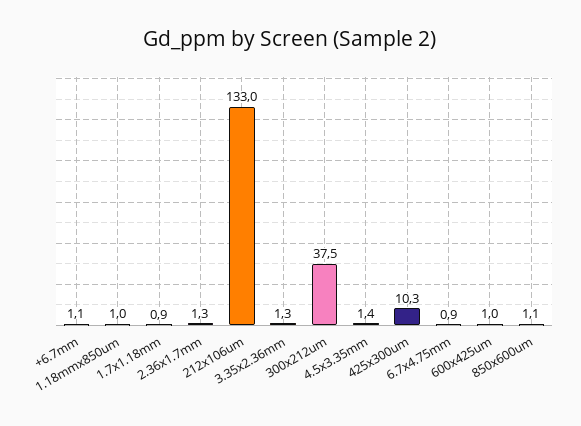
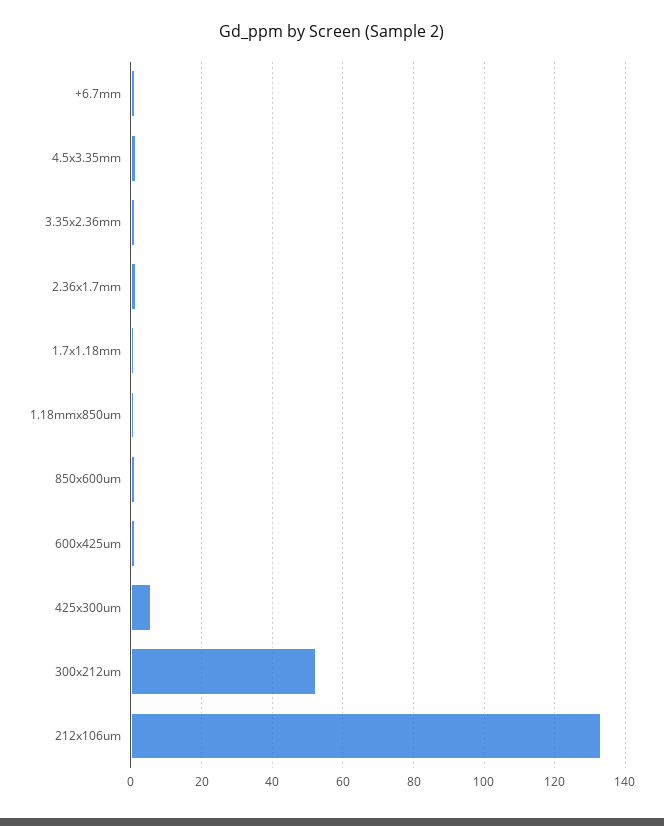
  {
    "+6.7mm": 1.1,
    "1.18mmx850um": 1,
    "1.7x1.18mm": 0.9,
    "2.36x1.7mm": 1.3,
    "212x106um": 133,
    "3.35x2.36mm": 1.3,
-   "300x212um": 37.5,
+   "300x212um": 52,
    "4.5x3.35mm": 1.4,
-   "425x300um": 10.3,
+   "425x300um": 6,
-   "6.7x4.75mm": 0.9,
    "600x425um": 1,
    "850x600um": 1.1
  }

